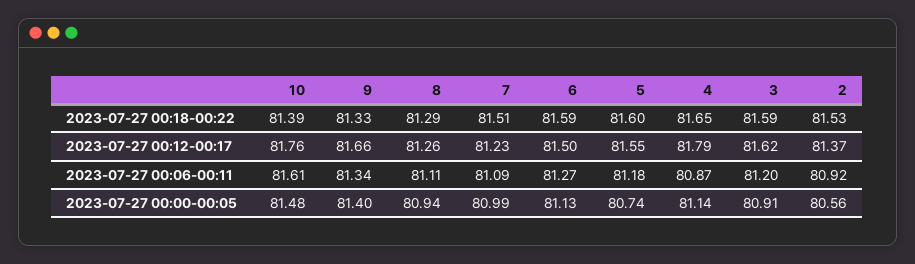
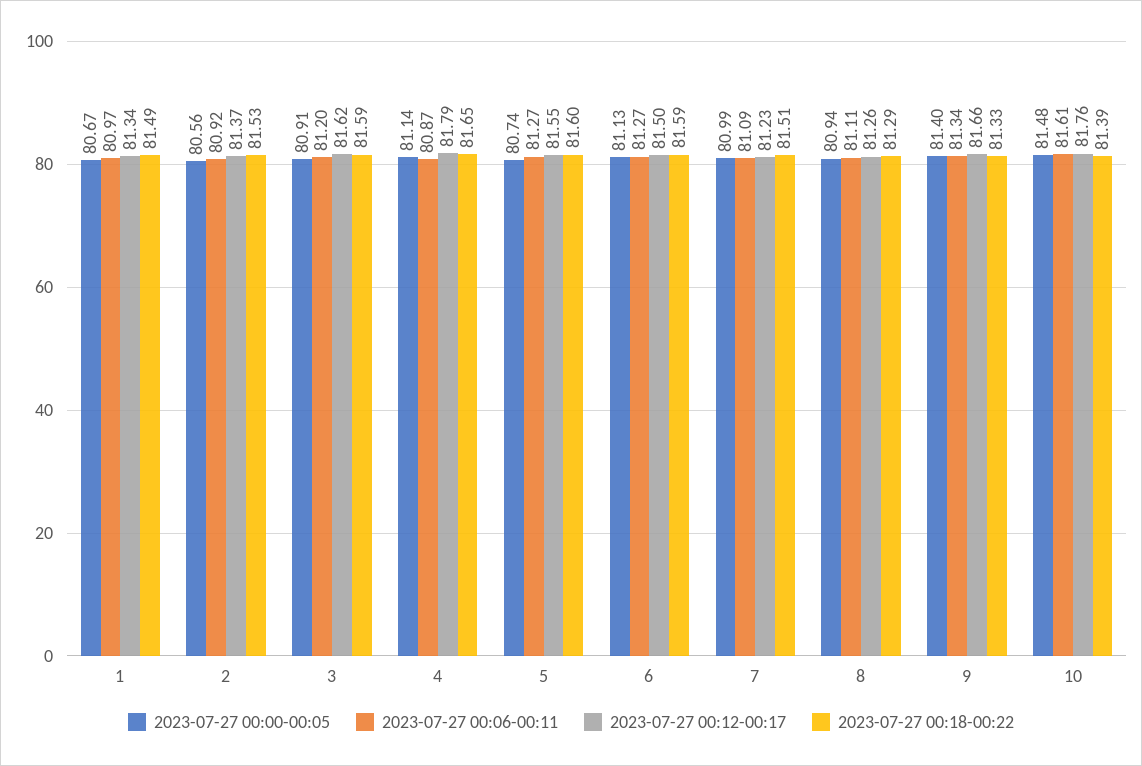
  {
    "2023-07-27 00:18-00:22": {
      "10": 81.39,
      "9": 81.33,
      "8": 81.29,
      "7": 81.51,
      "6": 81.59,
      "5": 81.6,
      "4": 81.65,
      "3": 81.59,
-     "2": 81.53
+     "2": 81.53,
+     "1": 81.49
    },
    "2023-07-27 00:12-00:17": {
      "10": 81.76,
      "9": 81.66,
      "8": 81.26,
      "7": 81.23,
      "6": 81.5,
      "5": 81.55,
      "4": 81.79,
      "3": 81.62,
-     "2": 81.37
+     "2": 81.37,
+     "1": 81.34
    },
    "2023-07-27 00:06-00:11": {
      "10": 81.61,
      "9": 81.34,
      "8": 81.11,
      "7": 81.09,
      "6": 81.27,
-     "5": 81.18,
+     "5": 81.27,
      "4": 80.87,
      "3": 81.2,
-     "2": 80.92
+     "2": 80.92,
+     "1": 80.97
    },
    "2023-07-27 00:00-00:05": {
      "10": 81.48,
      "9": 81.4,
      "8": 80.94,
      "7": 80.99,
      "6": 81.13,
      "5": 80.74,
      "4": 81.14,
      "3": 80.91,
-     "2": 80.56
+     "2": 80.56,
+     "1": 80.67
    }
  }

